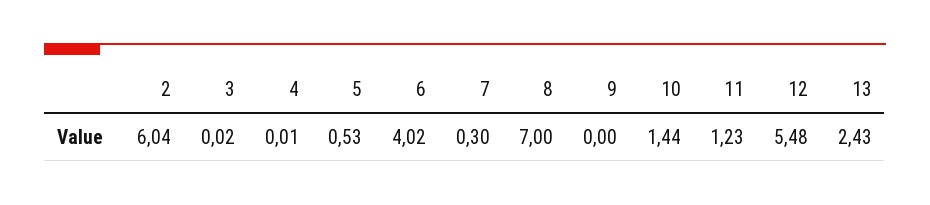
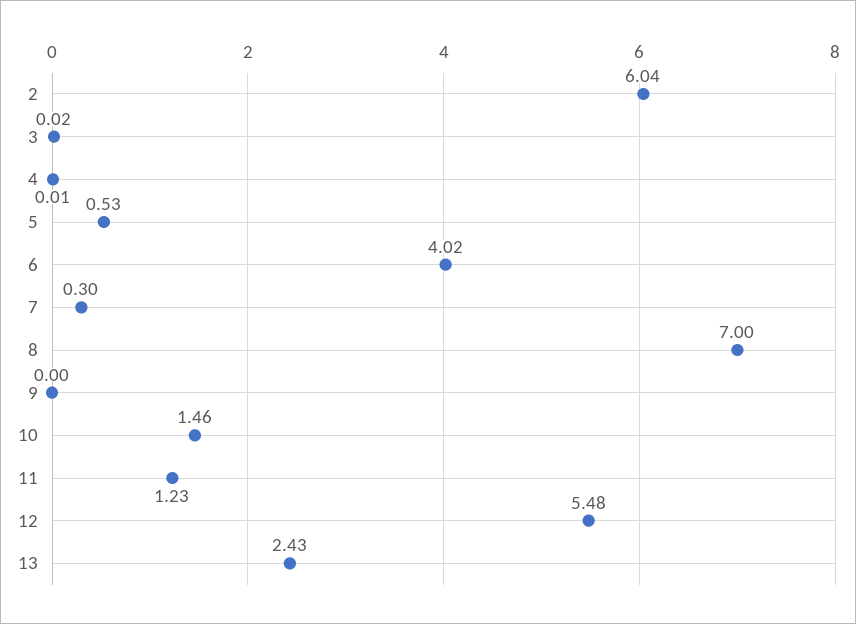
  {
    "2": 6.04,
    "3": 0.02,
    "4": 0.01,
    "5": 0.53,
    "6": 4.02,
    "7": 0.3,
    "8": 7,
    "9": 0,
-   "10": 1.44,
+   "10": 1.46,
    "11": 1.23,
    "12": 5.48,
    "13": 2.43
  }

